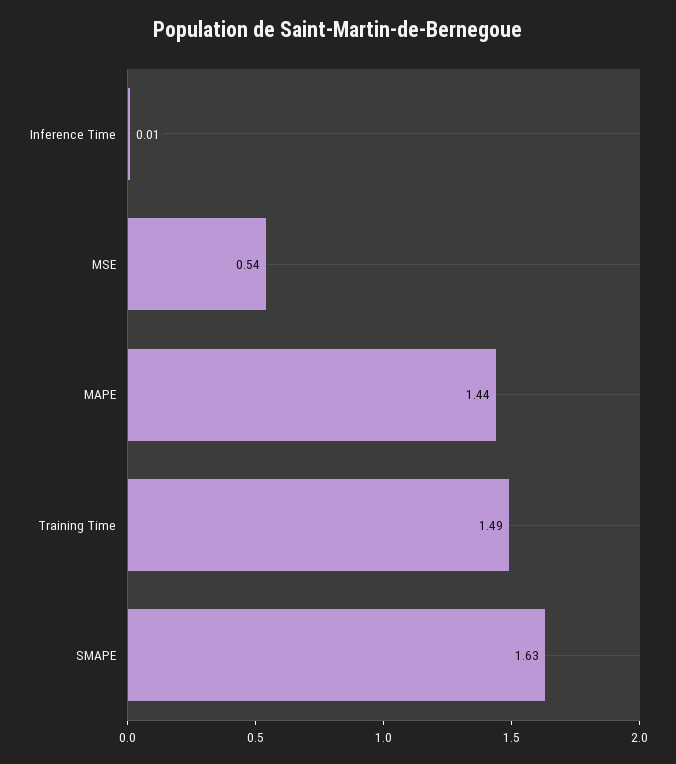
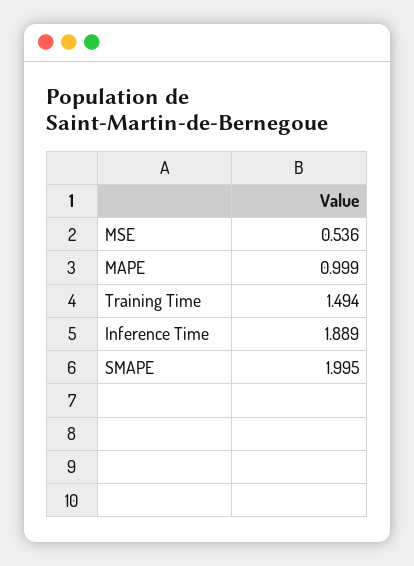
  {
-   "Inference Time": 0.01,
+   "Inference Time": 1.889,
    "MSE": 0.536,
-   "MAPE": 1.44,
+   "MAPE": 0.999,
    "Training Time": 1.494,
-   "SMAPE": 1.63
+   "SMAPE": 1.995
  }

